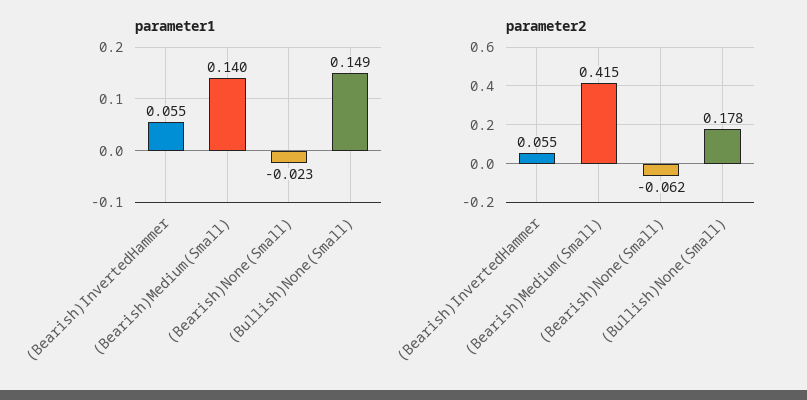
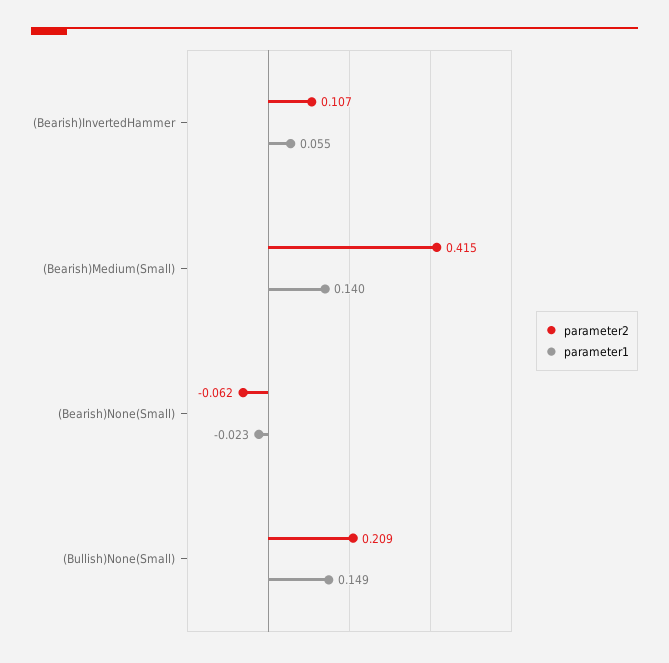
  {
    "parameter1": {
      "(Bearish)InvertedHammer": 0.055,
      "(Bearish)Medium(Small)": 0.14,
      "(Bearish)None(Small)": -0.023,
      "(Bullish)None(Small)": 0.149
    },
    "parameter2": {
-     "(Bearish)InvertedHammer": 0.055,
+     "(Bearish)InvertedHammer": 0.107,
      "(Bearish)Medium(Small)": 0.415,
      "(Bearish)None(Small)": -0.062,
-     "(Bullish)None(Small)": 0.178
+     "(Bullish)None(Small)": 0.209
    }
  }

